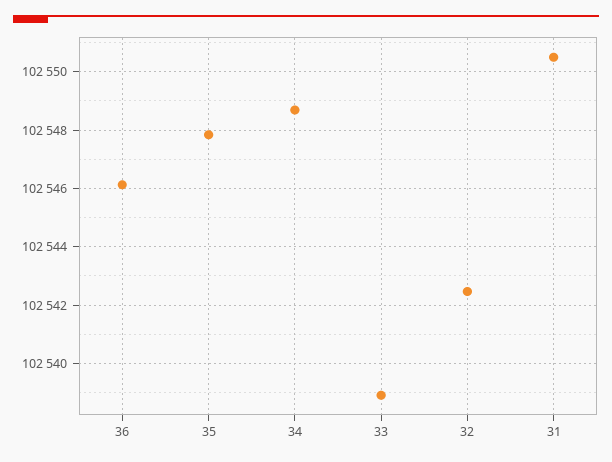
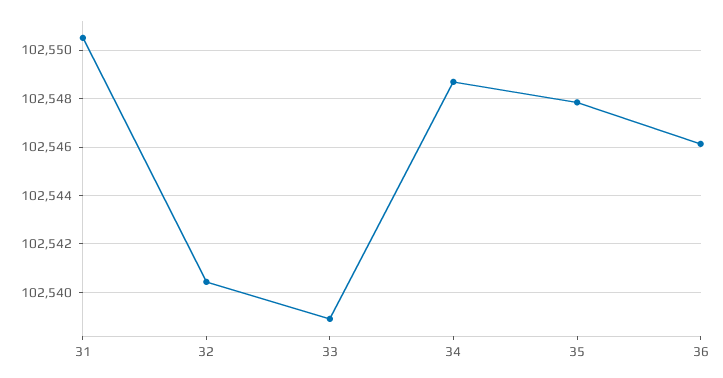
  {
    "36": 102546.25,
    "35": 102547.75,
    "34": 102548.75,
    "33": 102539,
-   "32": 102542.5,
+   "32": 102540.5,
    "31": 102550.5
  }

